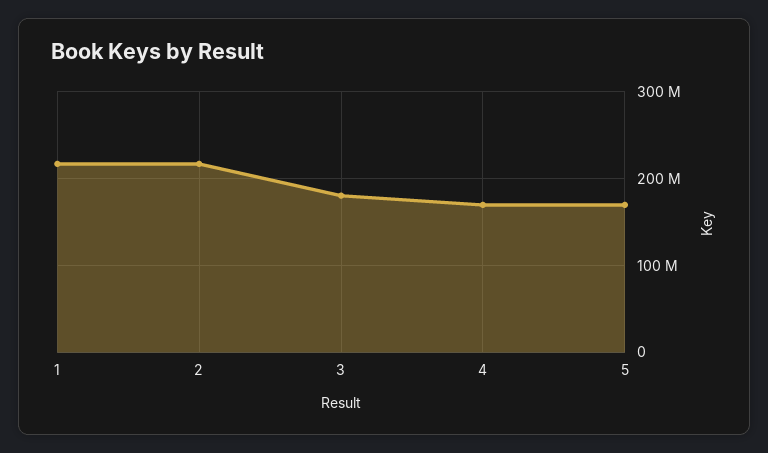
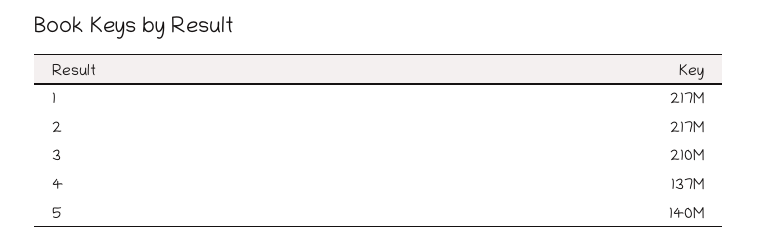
  {
    "1": 217000000,
    "2": 217000000,
-   "3": 180000000,
+   "3": 210000000,
-   "4": 170000000,
+   "4": 137000000,
-   "5": 170000000
+   "5": 140000000
  }

